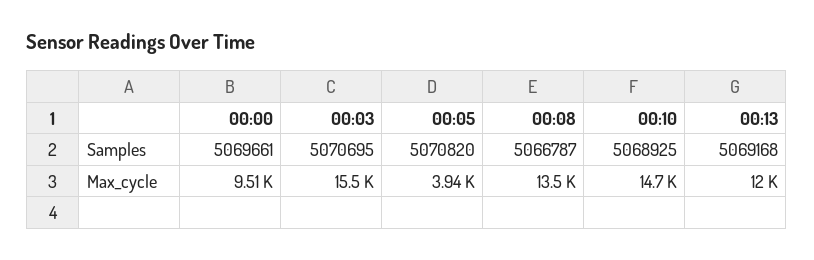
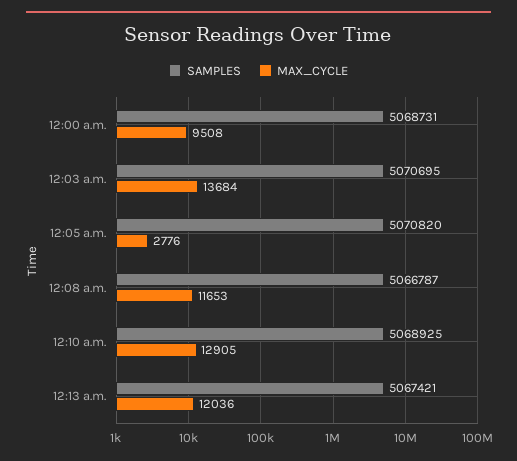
  {
    "Samples": {
-     "00:00": 5069661,
+     "00:00": 5068731,
      "00:03": 5070695,
      "00:05": 5070820,
      "00:08": 5066787,
      "00:10": 5068925,
-     "00:13": 5069168
+     "00:13": 5067421
    },
    "Max_cycle": {
      "00:00": 9508,
-     "00:03": 15500,
+     "00:03": 13684,
-     "00:05": 3940,
+     "00:05": 2776,
-     "00:08": 13500,
+     "00:08": 11653,
-     "00:10": 14700,
+     "00:10": 12905,
      "00:13": 12036
    }
  }

